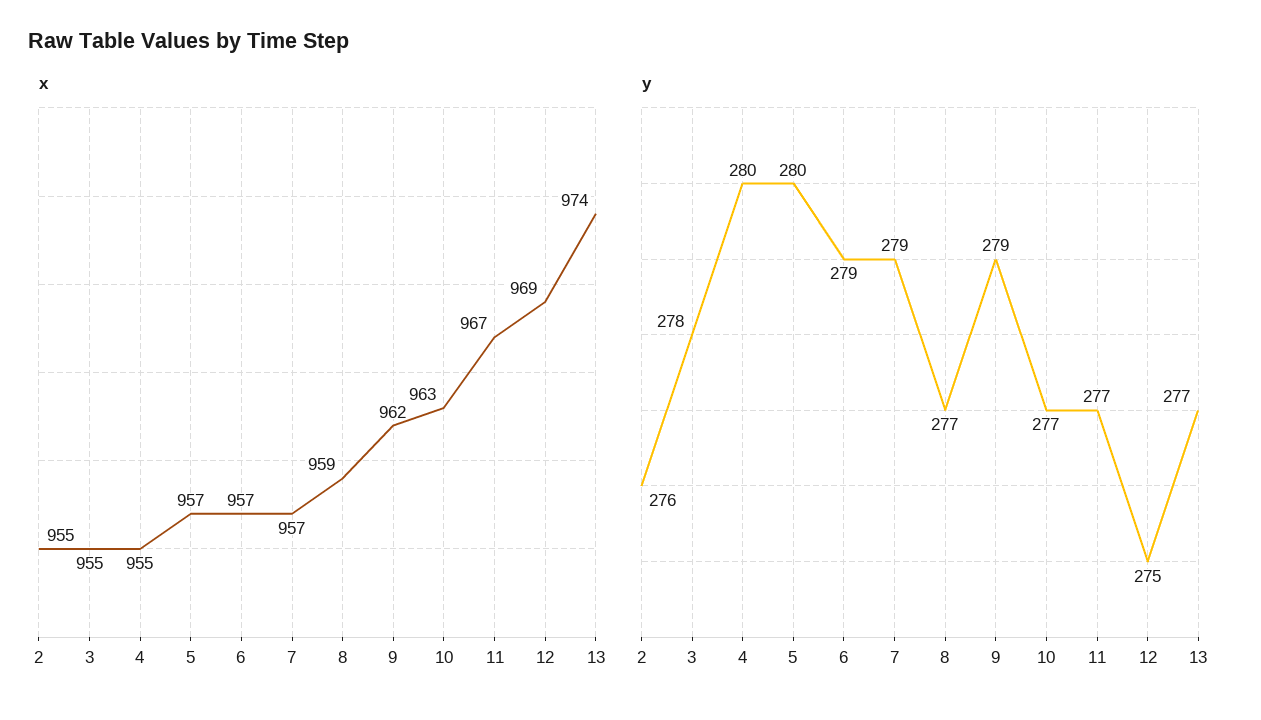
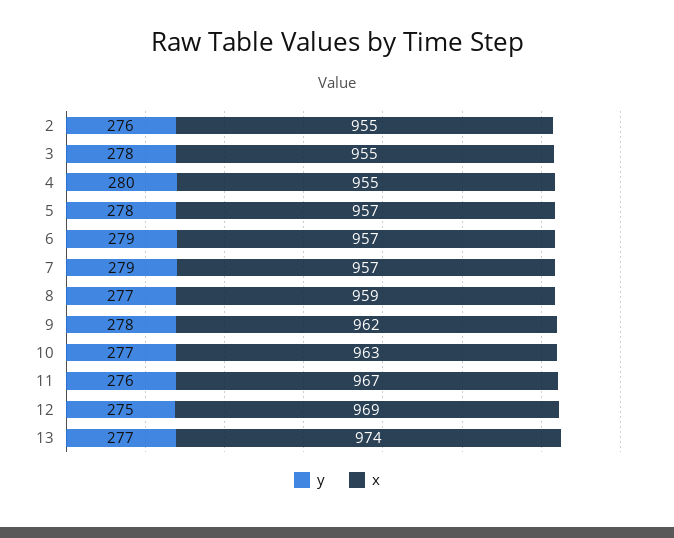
  {
    "x": {
      "2": 955,
      "3": 955,
      "4": 955,
      "5": 957,
      "6": 957,
      "7": 957,
      "8": 959,
      "9": 962,
      "10": 963,
      "11": 967,
      "12": 969,
      "13": 974
    },
    "y": {
      "2": 276,
      "3": 278,
      "4": 280,
-     "5": 280,
+     "5": 278,
      "6": 279,
      "7": 279,
      "8": 277,
-     "9": 279,
+     "9": 278,
      "10": 277,
-     "11": 277,
+     "11": 276,
      "12": 275,
      "13": 277
    }
  }

